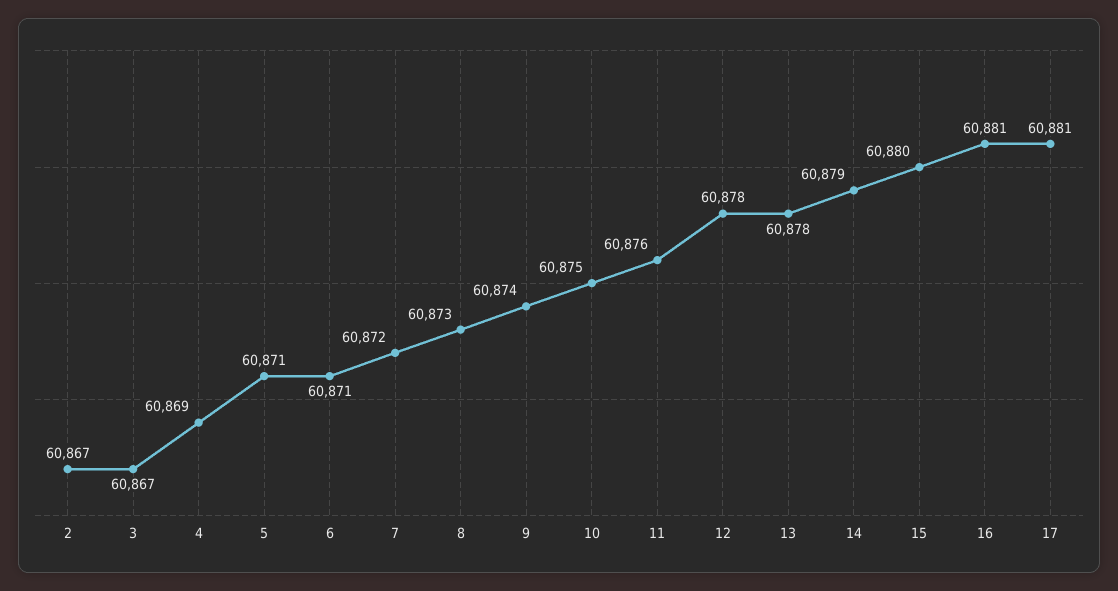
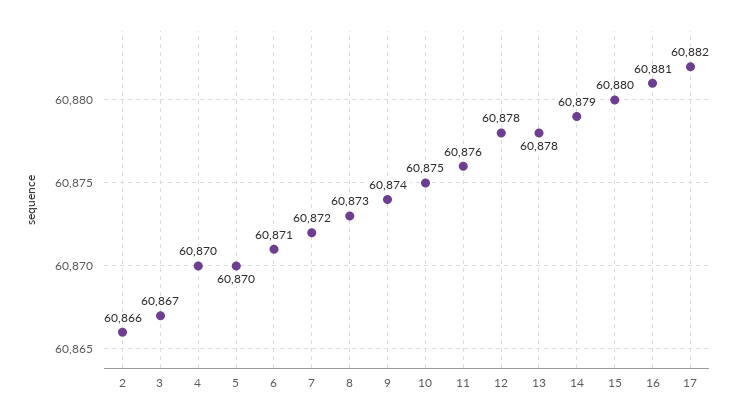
  {
-   "2": 60867,
+   "2": 60866,
    "3": 60867,
-   "4": 60869,
+   "4": 60870,
-   "5": 60871,
+   "5": 60870,
    "6": 60871,
    "7": 60872,
    "8": 60873,
    "9": 60874,
    "10": 60875,
    "11": 60876,
    "12": 60878,
    "13": 60878,
    "14": 60879,
    "15": 60880,
    "16": 60881,
-   "17": 60881
+   "17": 60882
  }

